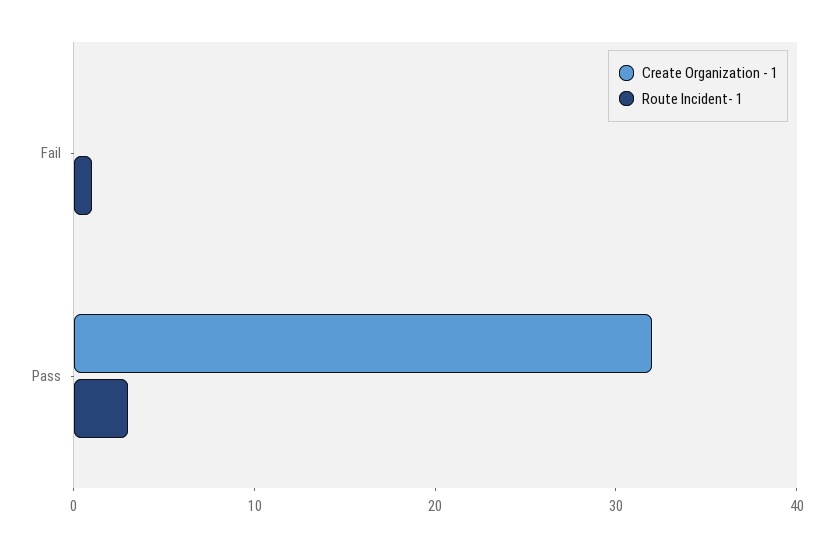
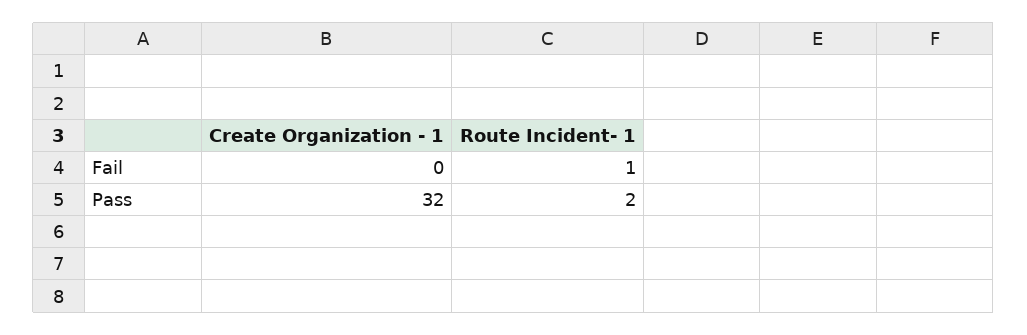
  {
    "Create Organization - 1": {
      "Fail": 0,
      "Pass": 32
    },
    "Route Incident- 1": {
      "Fail": 1,
-     "Pass": 3
+     "Pass": 2
    }
  }

